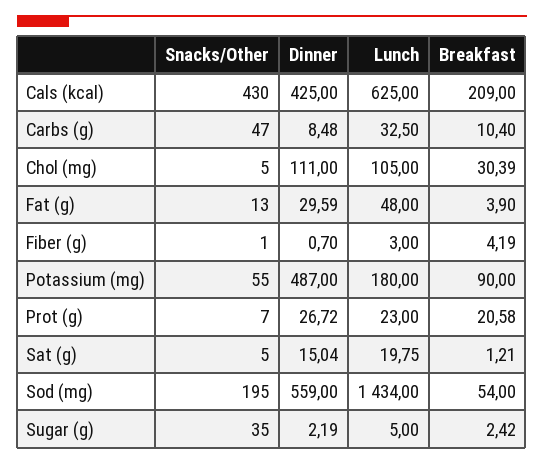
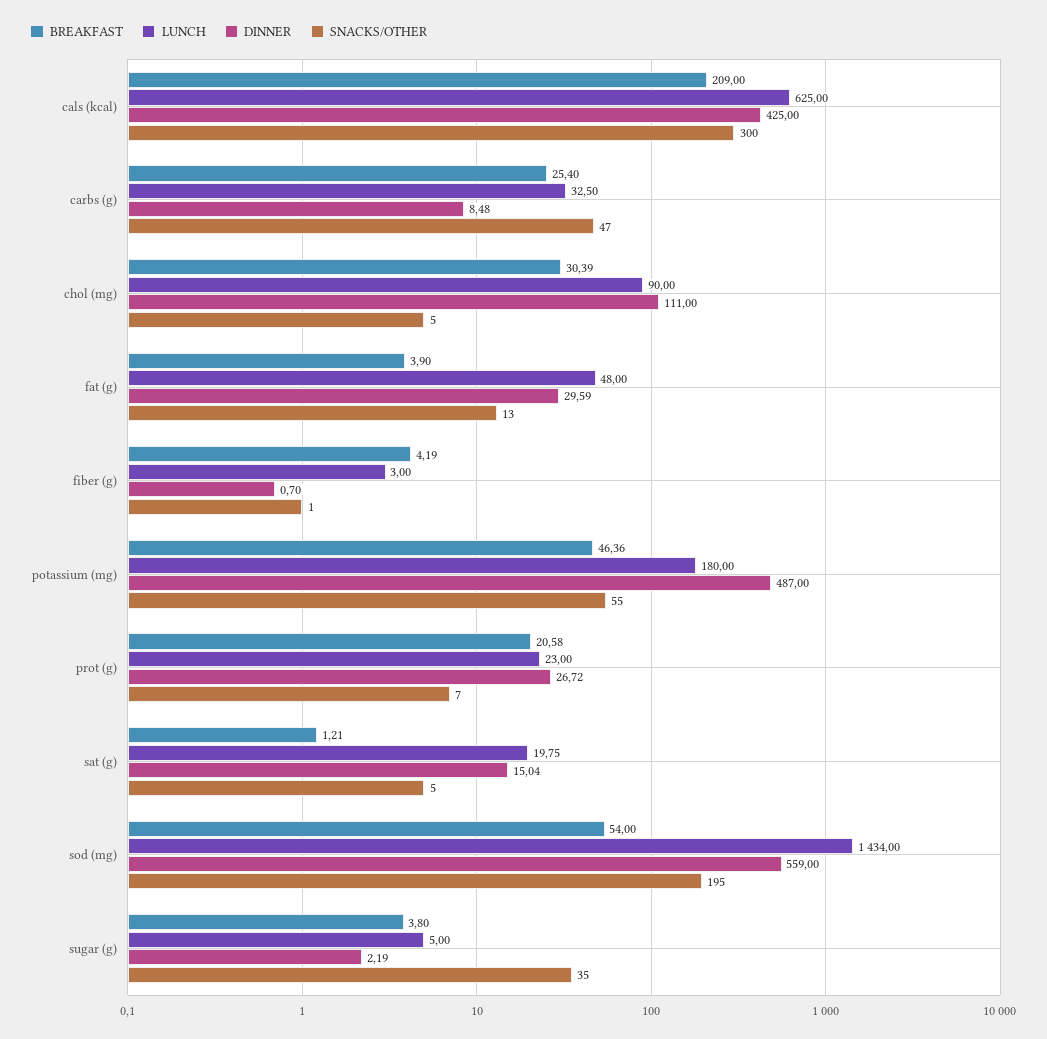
  {
    "Snacks/Other": {
-     "Cals (kcal)": 430,
+     "Cals (kcal)": 300,
      "Carbs (g)": 47,
      "Chol (mg)": 5,
      "Fat (g)": 13,
      "Fiber (g)": 1,
      "Potassium (mg)": 55,
      "Prot (g)": 7,
      "Sat (g)": 5,
      "Sod (mg)": 195,
      "Sugar (g)": 35
    },
    "Dinner": {
      "Cals (kcal)": 425,
      "Carbs (g)": 8.48,
      "Chol (mg)": 111,
      "Fat (g)": 29.59,
      "Fiber (g)": 0.7,
      "Potassium (mg)": 487,
      "Prot (g)": 26.72,
      "Sat (g)": 15.04,
      "Sod (mg)": 559,
      "Sugar (g)": 2.19
    },
    "Lunch": {
      "Cals (kcal)": 625,
      "Carbs (g)": 32.5,
-     "Chol (mg)": 105,
+     "Chol (mg)": 90,
      "Fat (g)": 48,
      "Fiber (g)": 3,
      "Potassium (mg)": 180,
      "Prot (g)": 23,
      "Sat (g)": 19.75,
      "Sod (mg)": 1434,
      "Sugar (g)": 5
    },
    "Breakfast": {
      "Cals (kcal)": 209,
-     "Carbs (g)": 10.4,
+     "Carbs (g)": 25.4,
      "Chol (mg)": 30.39,
      "Fat (g)": 3.9,
      "Fiber (g)": 4.19,
-     "Potassium (mg)": 90,
+     "Potassium (mg)": 46.36,
      "Prot (g)": 20.58,
      "Sat (g)": 1.21,
      "Sod (mg)": 54,
-     "Sugar (g)": 2.42
+     "Sugar (g)": 3.8
    }
  }

